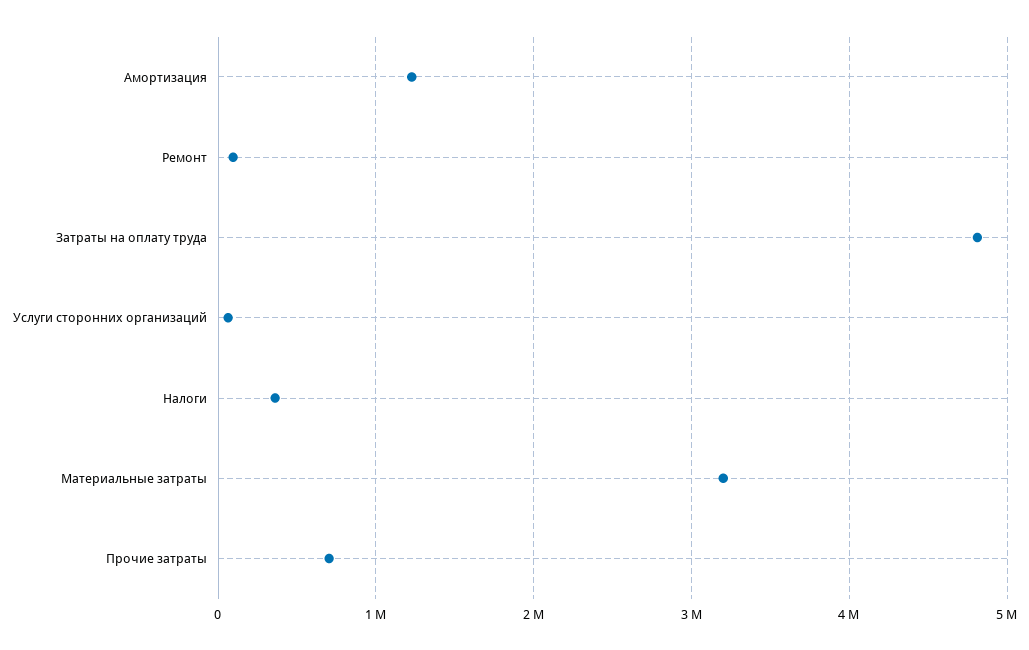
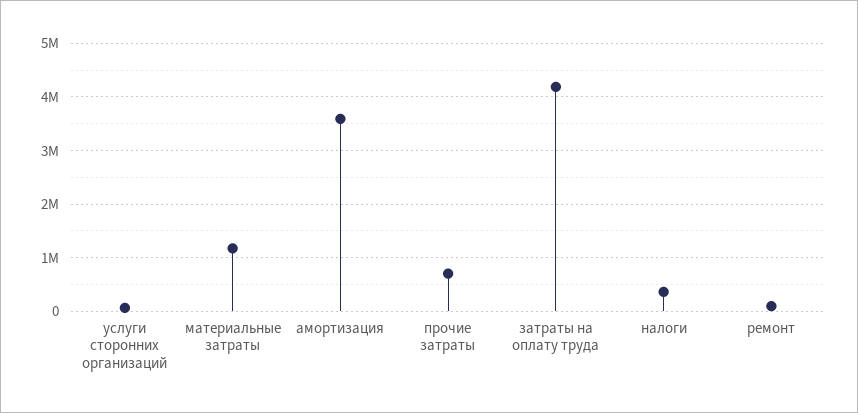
  {
-   "Амортизация": 1200000,
+   "Амортизация": 3600000,
    "Ремонт": 100000,
-   "Затраты на оплату труда": 4800000,
+   "Затраты на оплату труда": 4200000,
    "Услуги сторонних организаций": 100000,
    "Налоги": 400000,
-   "Материальные затраты": 3200000,
+   "Материальные затраты": 1200000,
    "Прочие затраты": 700000
  }

